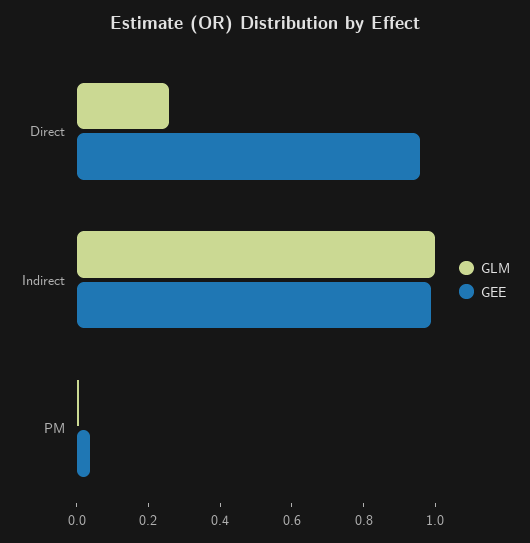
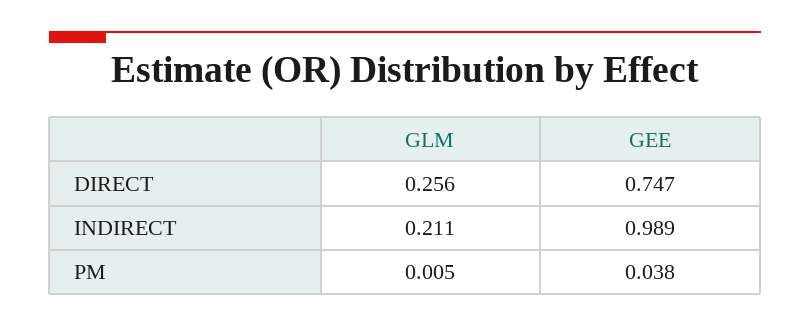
  {
    "GLM": {
      "Direct": 0.256,
-     "Indirect": 1,
+     "Indirect": 0.211,
      "PM": 0.005
    },
    "GEE": {
-     "Direct": 0.95,
+     "Direct": 0.747,
      "Indirect": 0.989,
      "PM": 0.038
    }
  }

